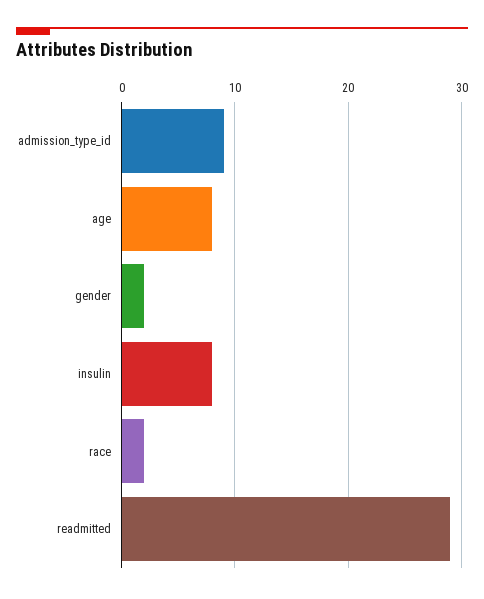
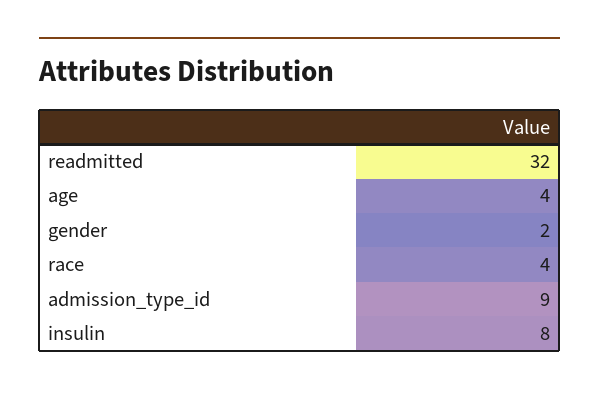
  {
    "admission_type_id": 9,
-   "age": 8,
+   "age": 4,
    "gender": 2,
    "insulin": 8,
-   "race": 2,
+   "race": 4,
-   "readmitted": 29
+   "readmitted": 32
  }

